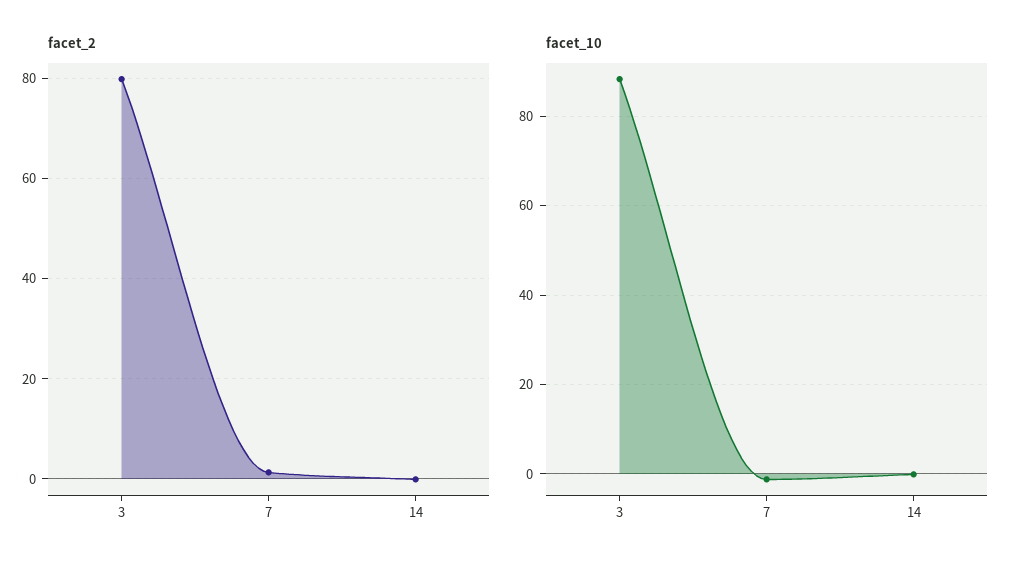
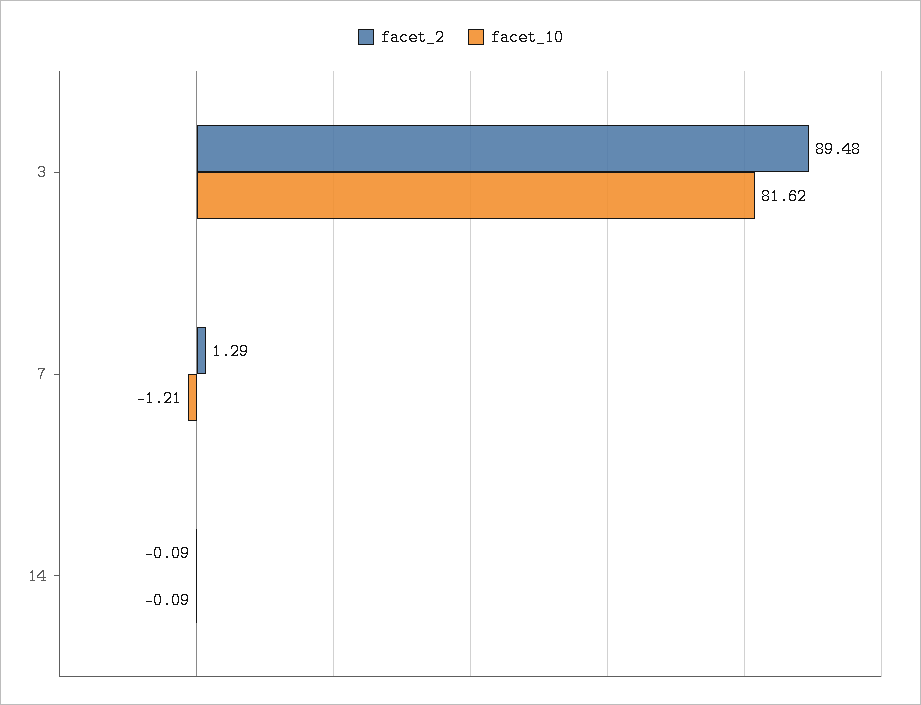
  {
    "facet_2": {
-     "3": 80,
+     "3": 89.48,
      "7": 1.29,
      "14": -0.09
    },
    "facet_10": {
-     "3": 88,
+     "3": 81.62,
      "7": -1.21,
      "14": -0.09
    }
  }

